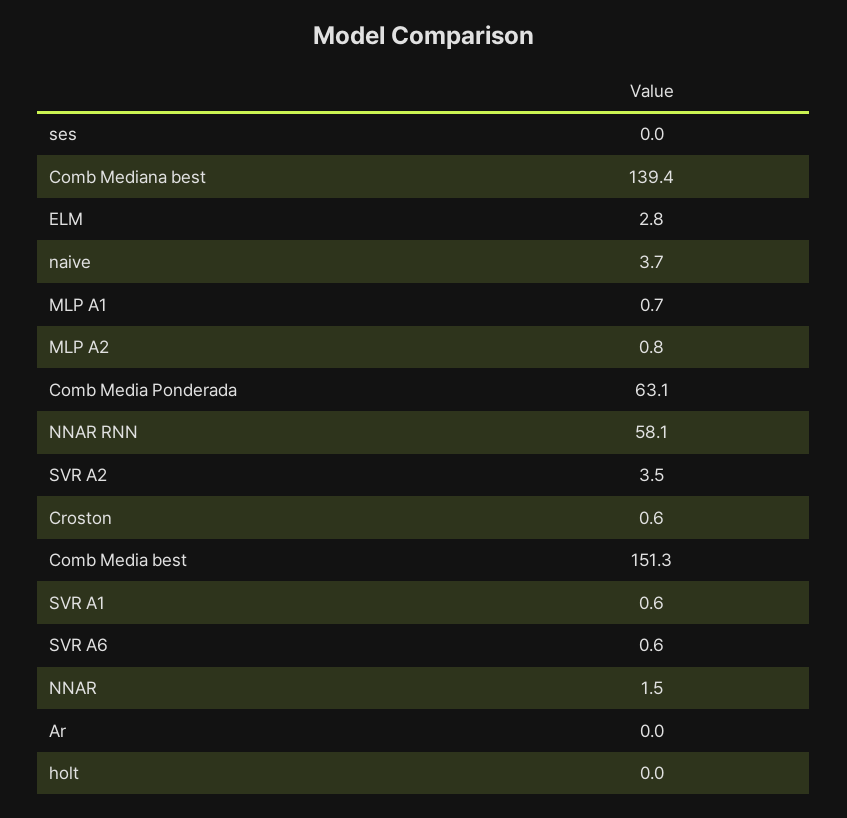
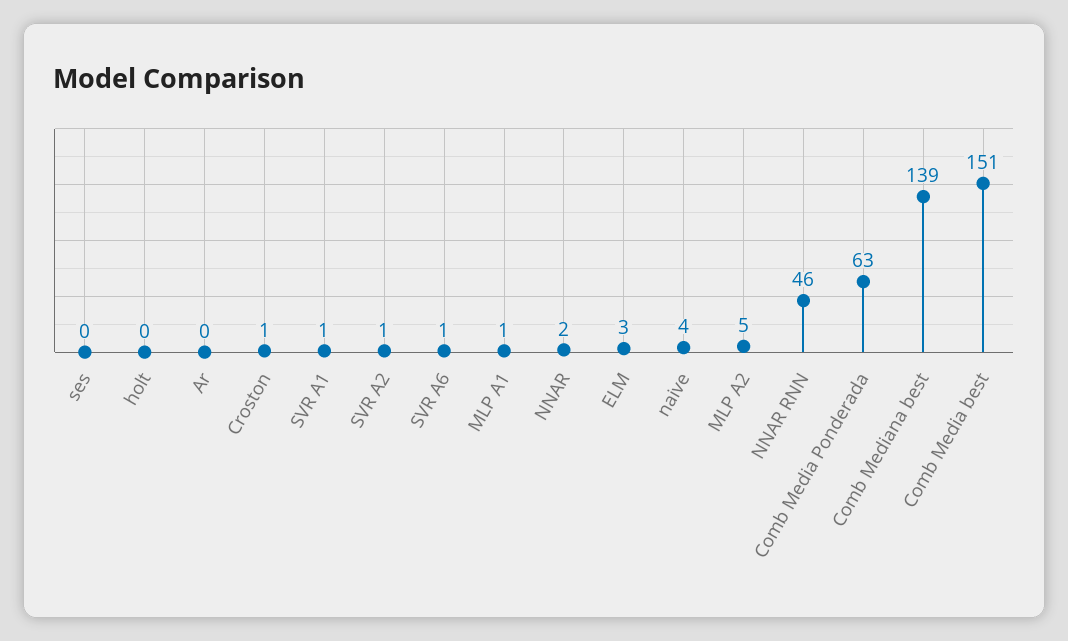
  {
    "ses": 0,
    "Comb Mediana best": 139.4,
    "ELM": 2.8,
    "naive": 3.7,
    "MLP A1": 0.7,
-   "MLP A2": 0.8,
+   "MLP A2": 5,
    "Comb Media Ponderada": 63.1,
-   "NNAR RNN": 58.1,
+   "NNAR RNN": 46,
-   "SVR A2": 3.5,
+   "SVR A2": 1,
    "Croston": 0.6,
    "Comb Media best": 151.3,
    "SVR A1": 0.6,
    "SVR A6": 0.6,
    "NNAR": 1.5,
    "Ar": 0,
    "holt": 0
  }

